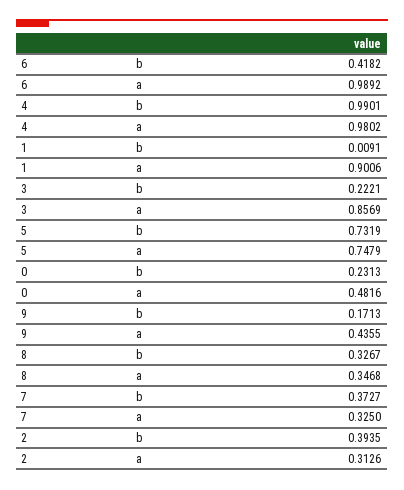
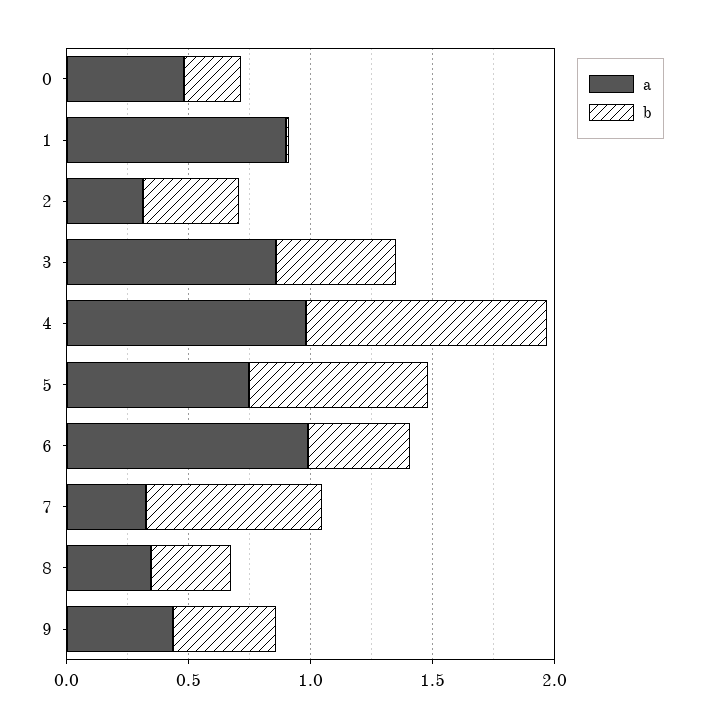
  {
    "b": {
      "6": 0.4182,
      "4": 0.9901,
      "1": 0.0091,
-     "3": 0.2221,
+     "3": 0.5,
      "5": 0.7319,
      "0": 0.2313,
-     "9": 0.1713,
+     "9": 0.4,
      "8": 0.3267,
-     "7": 0.3727,
+     "7": 0.7,
      "2": 0.3935
    },
    "a": {
      "6": 0.9892,
      "4": 0.9802,
      "1": 0.9006,
      "3": 0.8569,
      "5": 0.7479,
      "0": 0.4816,
      "9": 0.4355,
      "8": 0.3468,
      "7": 0.325,
      "2": 0.3126
    }
  }

